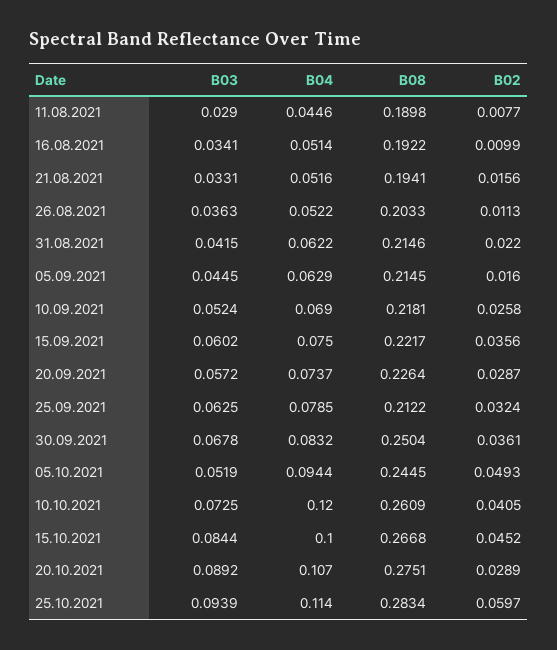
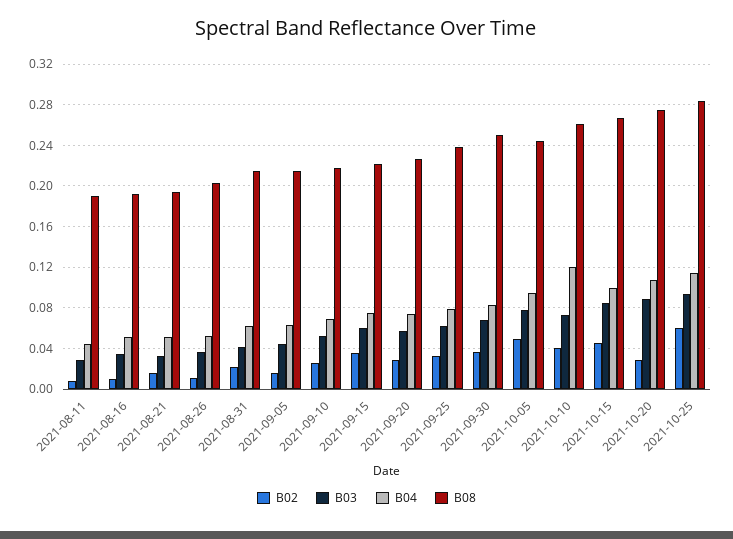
  {
    "B03": {
      "11.08.2021": 0.029,
      "16.08.2021": 0.0341,
      "21.08.2021": 0.0331,
      "26.08.2021": 0.0363,
      "31.08.2021": 0.0415,
      "05.09.2021": 0.0445,
      "10.09.2021": 0.0524,
      "15.09.2021": 0.0602,
      "20.09.2021": 0.0572,
      "25.09.2021": 0.0625,
      "30.09.2021": 0.0678,
-     "05.10.2021": 0.0519,
+     "05.10.2021": 0.08,
      "10.10.2021": 0.0725,
      "15.10.2021": 0.0844,
      "20.10.2021": 0.0892,
      "25.10.2021": 0.0939
    },
    "B04": {
      "11.08.2021": 0.0446,
      "16.08.2021": 0.0514,
      "21.08.2021": 0.0516,
      "26.08.2021": 0.0522,
      "31.08.2021": 0.0622,
      "05.09.2021": 0.0629,
      "10.09.2021": 0.069,
      "15.09.2021": 0.075,
      "20.09.2021": 0.0737,
      "25.09.2021": 0.0785,
      "30.09.2021": 0.0832,
      "05.10.2021": 0.0944,
      "10.10.2021": 0.12,
      "15.10.2021": 0.1,
      "20.10.2021": 0.107,
      "25.10.2021": 0.114
    },
    "B08": {
      "11.08.2021": 0.1898,
      "16.08.2021": 0.1922,
      "21.08.2021": 0.1941,
      "26.08.2021": 0.2033,
      "31.08.2021": 0.2146,
      "05.09.2021": 0.2145,
      "10.09.2021": 0.2181,
      "15.09.2021": 0.2217,
      "20.09.2021": 0.2264,
-     "25.09.2021": 0.2122,
+     "25.09.2021": 0.24,
      "30.09.2021": 0.2504,
      "05.10.2021": 0.2445,
      "10.10.2021": 0.2609,
      "15.10.2021": 0.2668,
      "20.10.2021": 0.2751,
      "25.10.2021": 0.2834
    },
    "B02": {
      "11.08.2021": 0.0077,
      "16.08.2021": 0.0099,
      "21.08.2021": 0.0156,
      "26.08.2021": 0.0113,
      "31.08.2021": 0.022,
      "05.09.2021": 0.016,
      "10.09.2021": 0.0258,
      "15.09.2021": 0.0356,
      "20.09.2021": 0.0287,
      "25.09.2021": 0.0324,
      "30.09.2021": 0.0361,
      "05.10.2021": 0.0493,
      "10.10.2021": 0.0405,
      "15.10.2021": 0.0452,
      "20.10.2021": 0.0289,
      "25.10.2021": 0.0597
    }
  }

